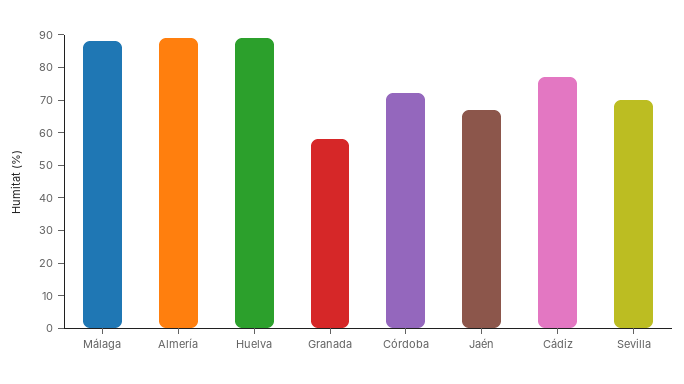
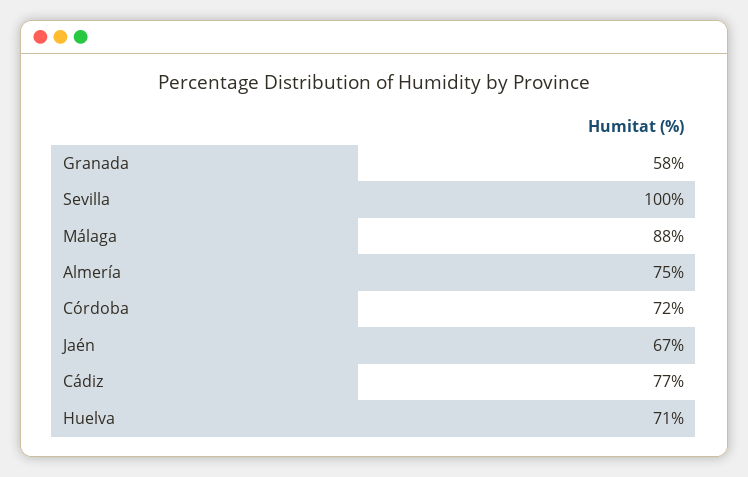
  {
    "Málaga": 88,
-   "Almería": 90,
+   "Almería": 75,
-   "Huelva": 90,
+   "Huelva": 71,
    "Granada": 58,
    "Córdoba": 72,
    "Jaén": 67,
    "Cádiz": 77,
-   "Sevilla": 70
+   "Sevilla": 100
  }

